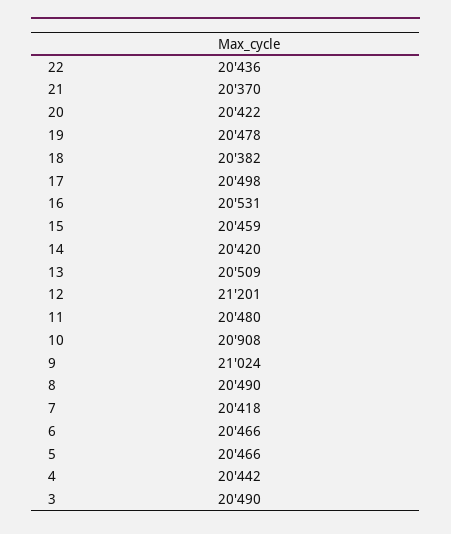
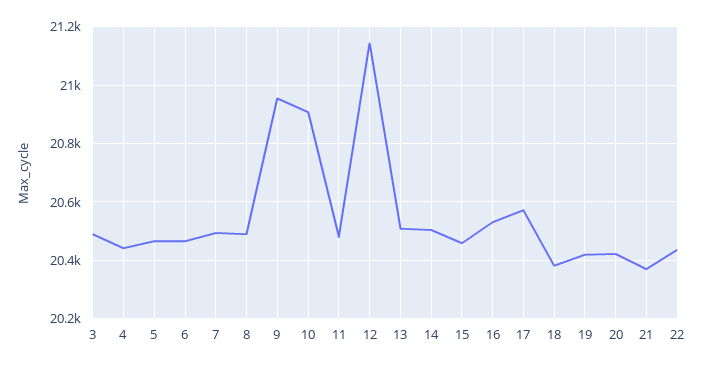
  {
    "22": 20436,
    "21": 20370,
    "20": 20422,
-   "19": 20478,
+   "19": 20425,
    "18": 20382,
-   "17": 20498,
+   "17": 20575,
    "16": 20531,
    "15": 20459,
-   "14": 20420,
+   "14": 20500,
    "13": 20509,
-   "12": 21201,
+   "12": 21150,
    "11": 20480,
    "10": 20908,
-   "9": 21024,
+   "9": 20950,
    "8": 20490,
-   "7": 20418,
+   "7": 20500,
    "6": 20466,
    "5": 20466,
    "4": 20442,
    "3": 20490
  }

